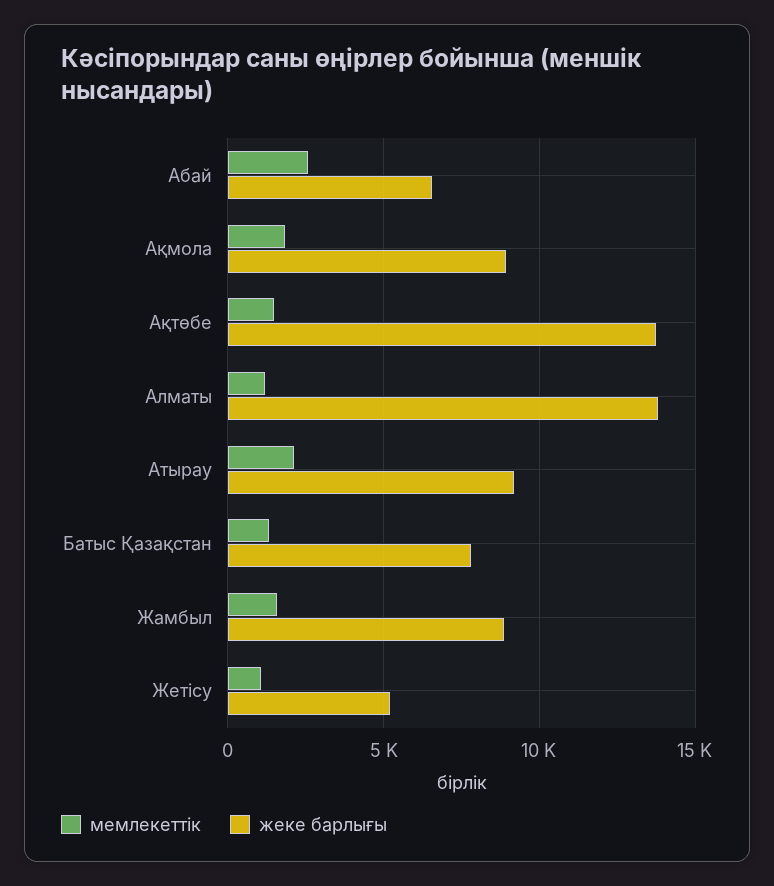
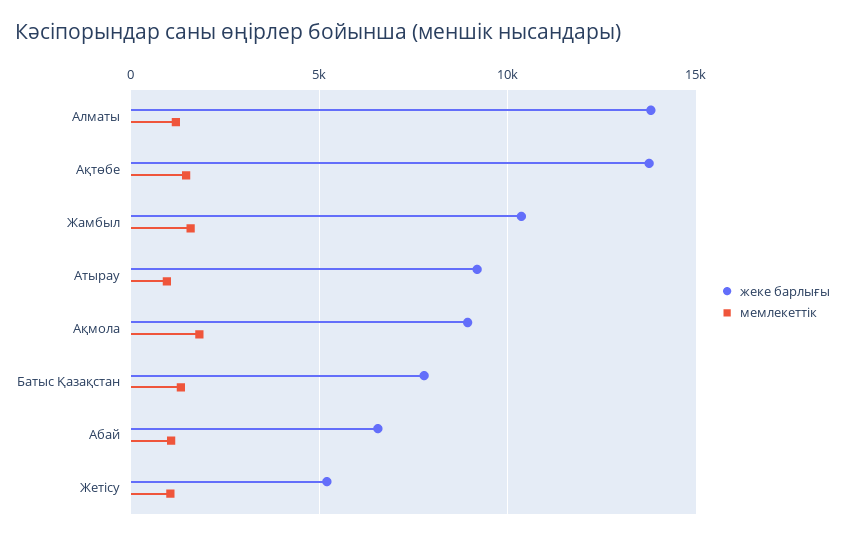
  {
    "мемлекеттік": {
-     "Абай": 2500,
+     "Абай": 1000,
      "Ақмола": 2000,
      "Ақтөбе": 1500,
      "Алматы": 1000,
-     "Атырау": 2000,
+     "Атырау": 1000,
      "Батыс Қазақстан": 1500,
      "Жамбыл": 1500,
      "Жетісу": 1000
    },
    "жеке барлығы": {
      "Абай": 6500,
      "Ақмола": 9000,
      "Ақтөбе": 14000,
      "Алматы": 14000,
      "Атырау": 9000,
      "Батыс Қазақстан": 8000,
-     "Жамбыл": 9000,
+     "Жамбыл": 10500,
      "Жетісу": 5000
    }
  }

